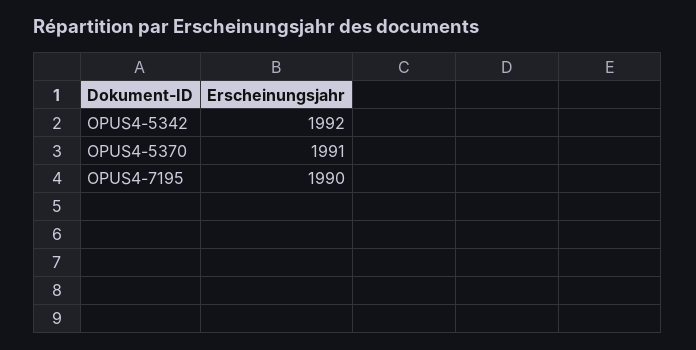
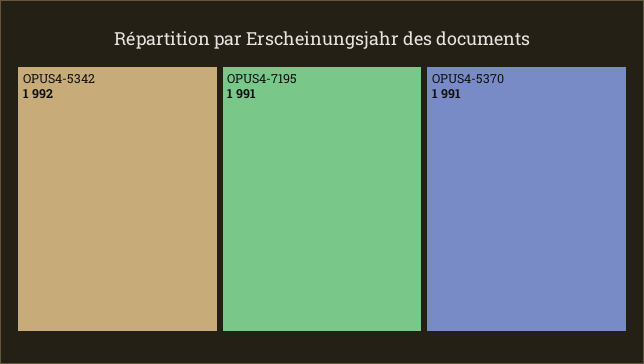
  {
    "OPUS4-5342": 1992,
    "OPUS4-5370": 1991,
-   "OPUS4-7195": 1990
+   "OPUS4-7195": 1991
  }

